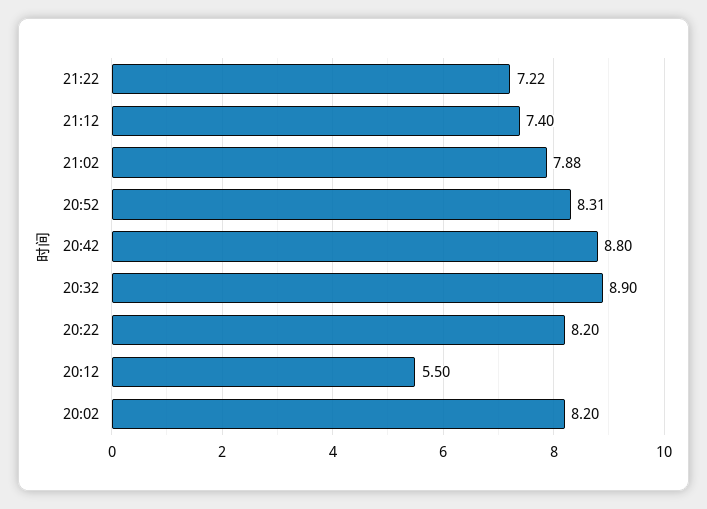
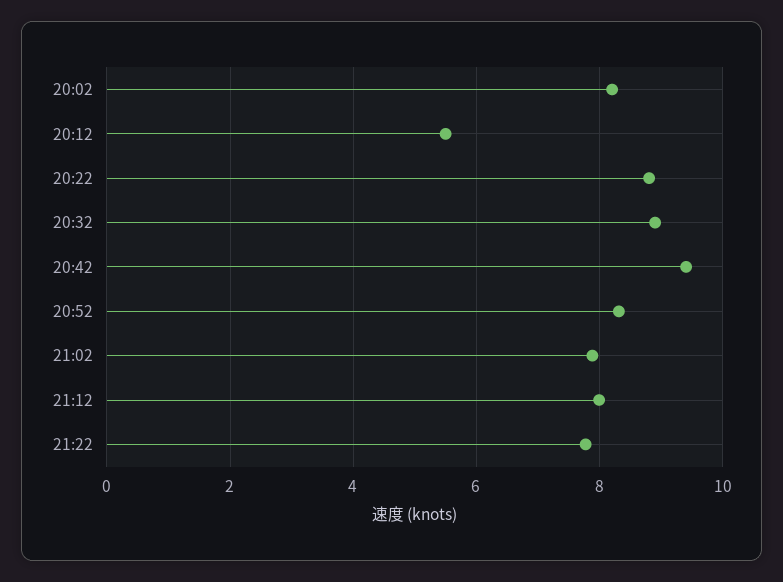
  {
-   "21:22": 7.22,
+   "21:22": 7.8,
-   "21:12": 7.4,
+   "21:12": 8,
    "21:02": 7.88,
    "20:52": 8.31,
-   "20:42": 8.8,
+   "20:42": 9.4,
    "20:32": 8.9,
-   "20:22": 8.2,
+   "20:22": 8.8,
    "20:12": 5.5,
    "20:02": 8.2
  }

